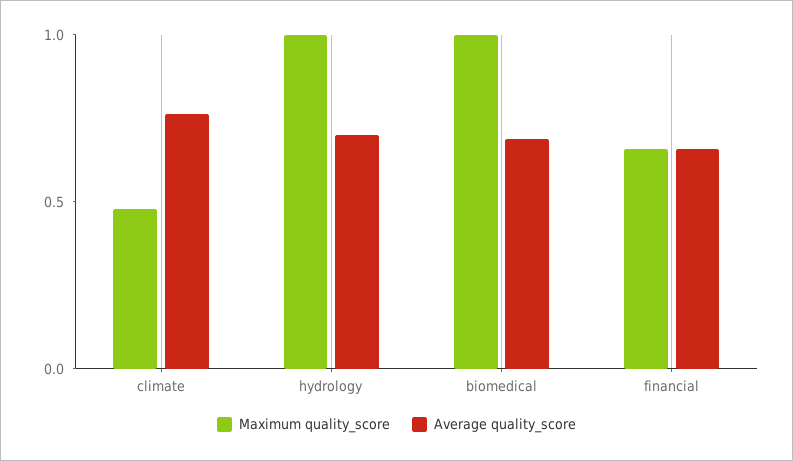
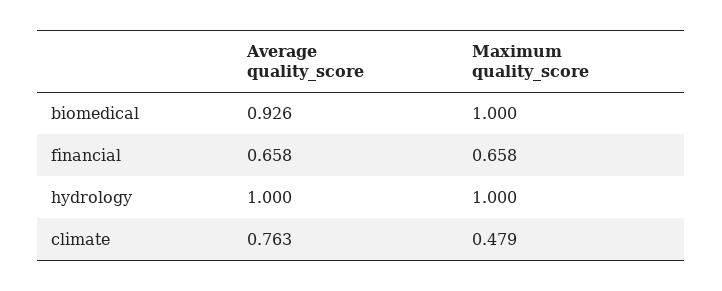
  {
    "Maximum quality_score": {
      "climate": 0.479,
      "hydrology": 1,
      "biomedical": 1,
      "financial": 0.658
    },
    "Average quality_score": {
      "climate": 0.763,
-     "hydrology": 0.7,
+     "hydrology": 1,
-     "biomedical": 0.7,
+     "biomedical": 0.926,
      "financial": 0.658
    }
  }

